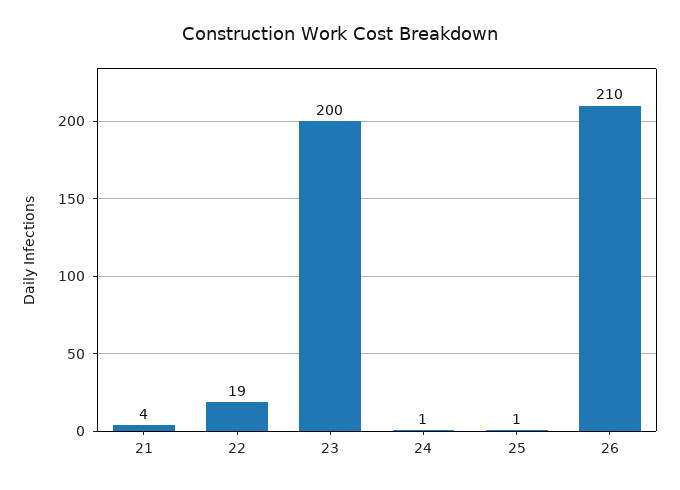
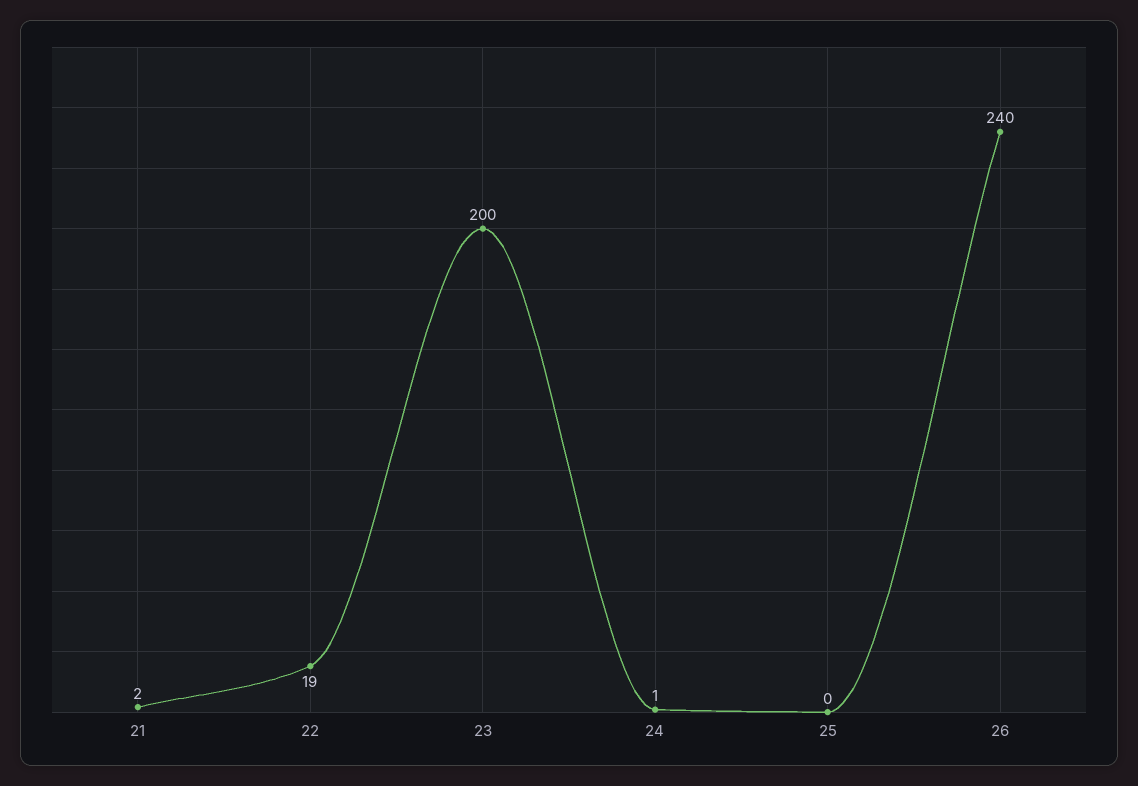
  {
-   "21": 4,
+   "21": 2,
    "22": 19,
    "23": 200,
    "24": 1,
-   "25": 1,
+   "25": 0,
-   "26": 210
+   "26": 240
  }

